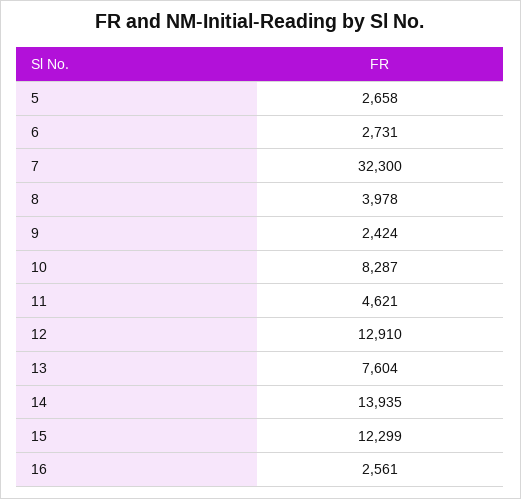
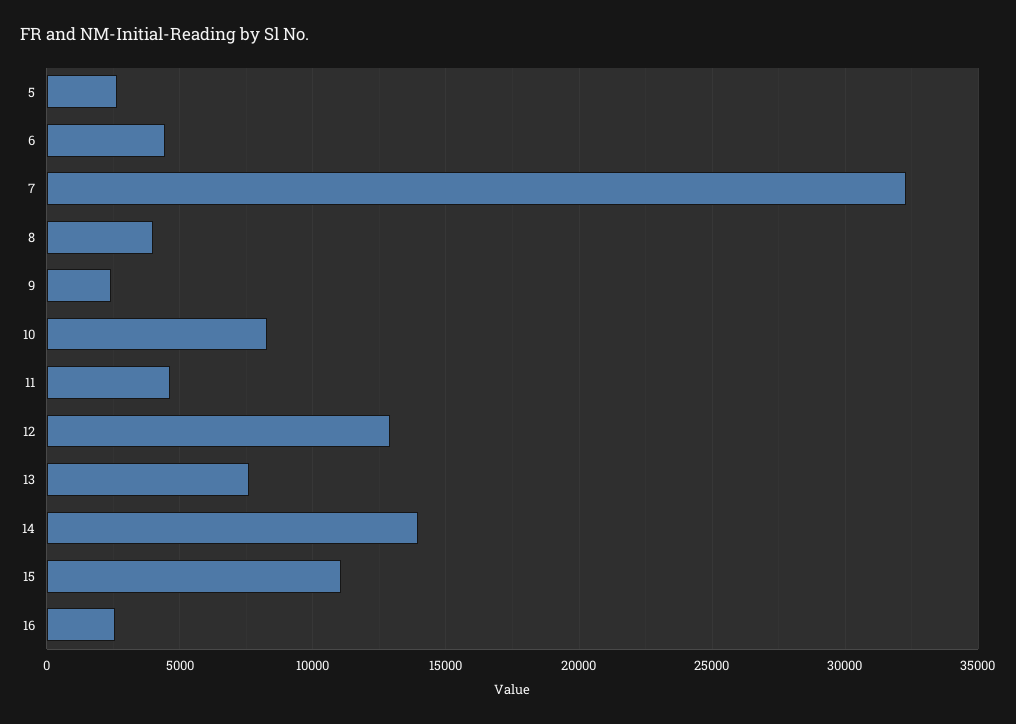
  {
    "5": 2658,
-   "6": 2731,
+   "6": 4500,
    "7": 32300,
    "8": 3978,
    "9": 2424,
    "10": 8287,
    "11": 4621,
    "12": 12910,
    "13": 7604,
    "14": 13935,
-   "15": 12299,
+   "15": 11000,
    "16": 2561
  }

